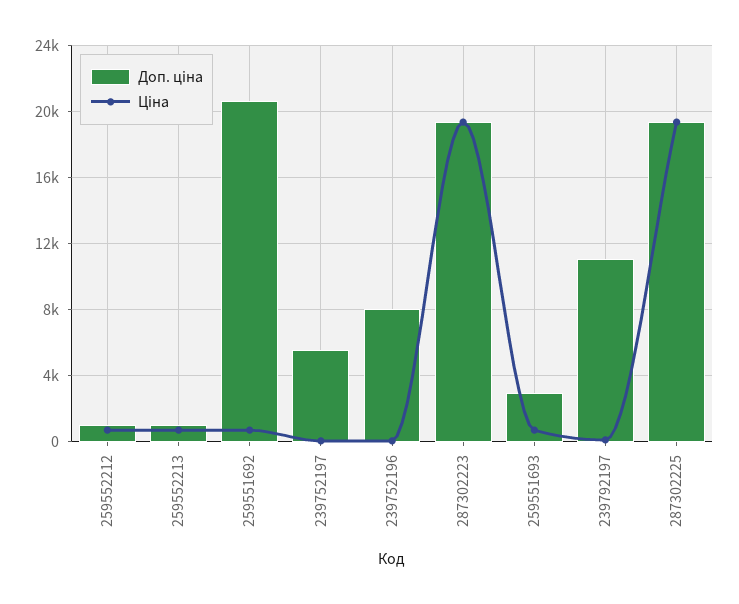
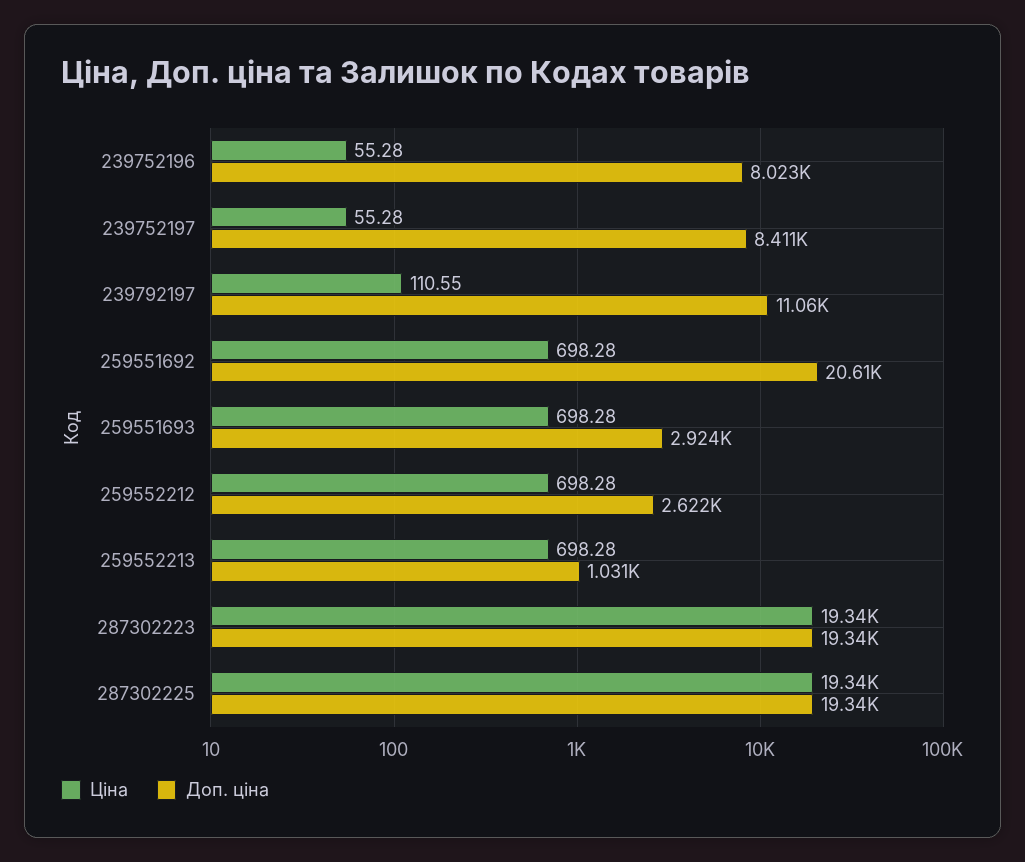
  {
    "Доп. ціна": {
-     "259552212": 1000,
+     "259552212": 2622,
      "259552213": 1031,
      "259551692": 20610,
-     "239752197": 5500,
+     "239752197": 8411,
      "239752196": 8023,
      "287302223": 19340,
      "259551693": 2924,
      "239792197": 11060,
      "287302225": 19340
    },
    "Ціна": {
      "259552212": 698.28,
      "259552213": 698.28,
      "259551692": 698.28,
      "239752197": 55.28,
      "239752196": 55.28,
      "287302223": 19340,
      "259551693": 698.28,
      "239792197": 110.55,
      "287302225": 19340
    }
  }

